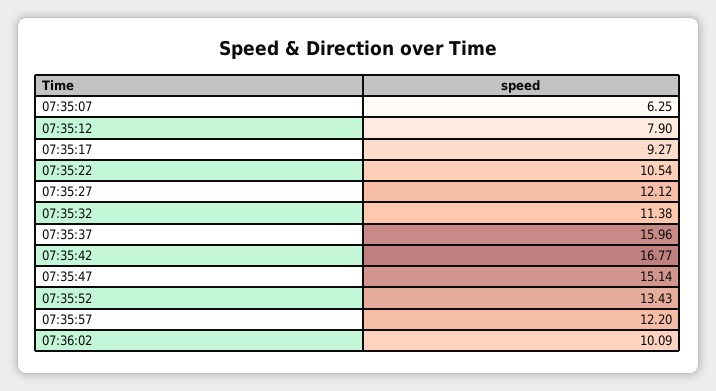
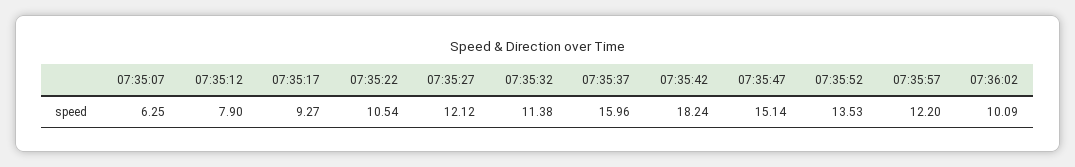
  {
    "07:35:07": 6.25,
    "07:35:12": 7.9,
    "07:35:17": 9.27,
    "07:35:22": 10.54,
    "07:35:27": 12.12,
    "07:35:32": 11.38,
    "07:35:37": 15.96,
-   "07:35:42": 16.77,
+   "07:35:42": 18.24,
    "07:35:47": 15.14,
-   "07:35:52": 13.43,
+   "07:35:52": 13.53,
    "07:35:57": 12.2,
    "07:36:02": 10.09
  }

